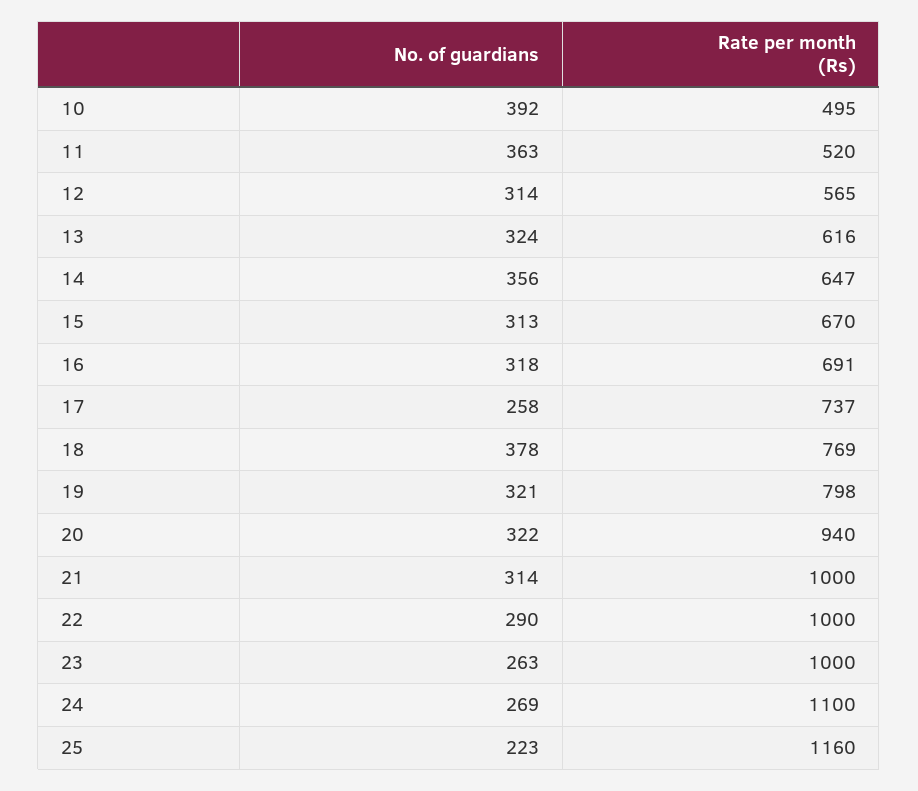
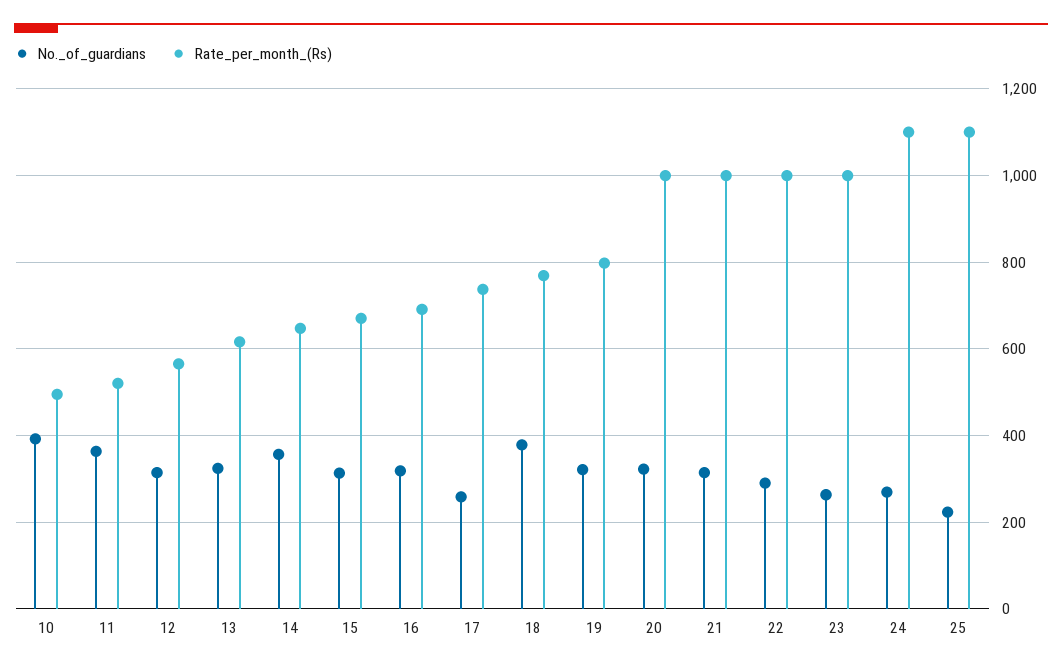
  {
    "No. of guardians": {
      "10": 392,
      "11": 363,
      "12": 314,
      "13": 324,
      "14": 356,
      "15": 313,
      "16": 318,
      "17": 258,
      "18": 378,
      "19": 321,
      "20": 322,
      "21": 314,
      "22": 290,
      "23": 263,
      "24": 269,
      "25": 223
    },
    "Rate per month (Rs)": {
      "10": 495,
      "11": 520,
      "12": 565,
      "13": 616,
      "14": 647,
      "15": 670,
      "16": 691,
      "17": 737,
      "18": 769,
      "19": 798,
-     "20": 940,
+     "20": 1000,
      "21": 1000,
      "22": 1000,
      "23": 1000,
      "24": 1100,
-     "25": 1160
+     "25": 1100
    }
  }

